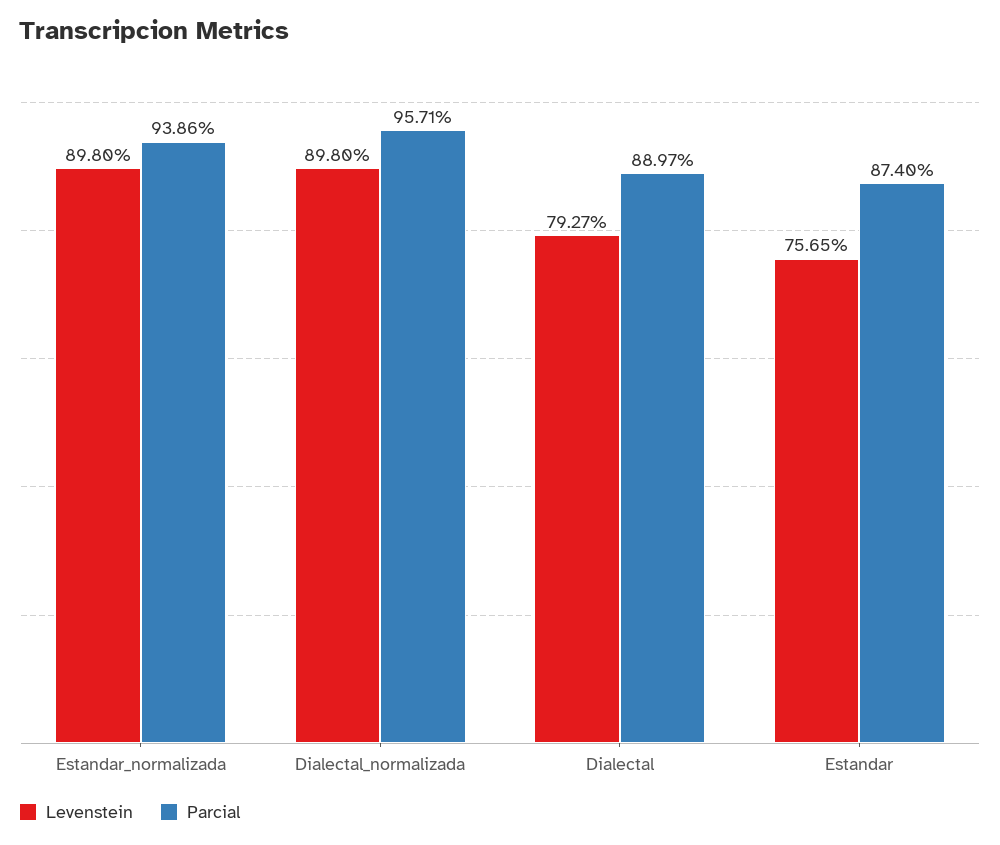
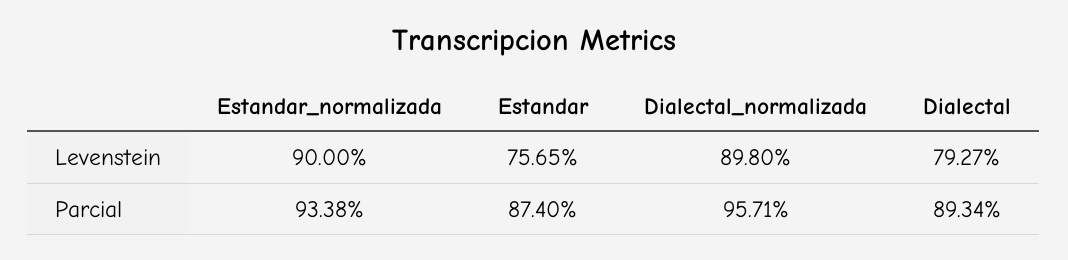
  {
    "Levenstein": {
-     "Estandar_normalizada": 89.8,
+     "Estandar_normalizada": 90,
      "Dialectal_normalizada": 89.8,
      "Dialectal": 79.27,
      "Estandar": 75.65
    },
    "Parcial": {
-     "Estandar_normalizada": 93.86,
+     "Estandar_normalizada": 93.38,
      "Dialectal_normalizada": 95.71,
-     "Dialectal": 88.97,
+     "Dialectal": 89.34,
      "Estandar": 87.4
    }
  }

